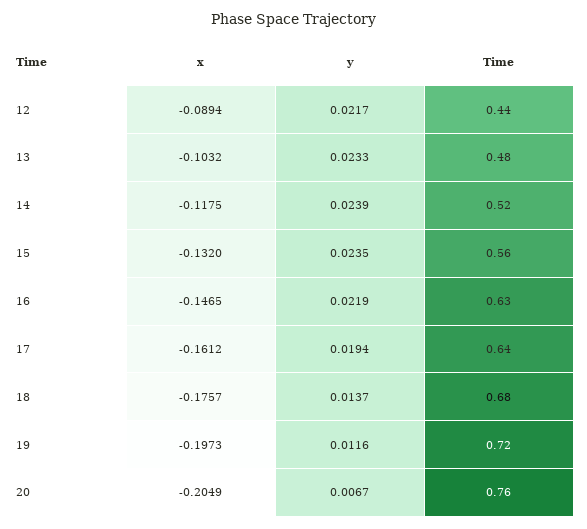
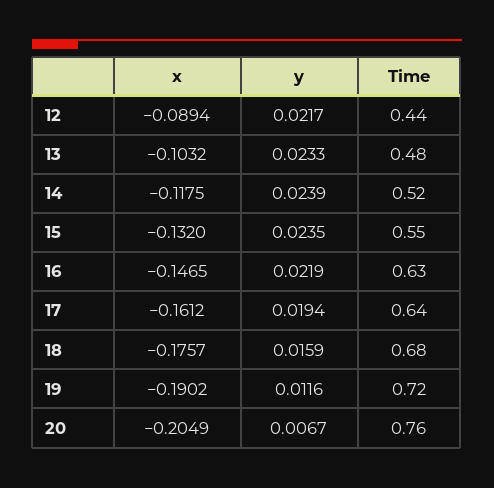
  {
    "x": {
      "12": -0.0894,
      "13": -0.1032,
      "14": -0.1175,
      "15": -0.132,
      "16": -0.1465,
      "17": -0.1612,
      "18": -0.1757,
-     "19": -0.1973,
+     "19": -0.1902,
      "20": -0.2049
    },
    "y": {
      "12": 0.0217,
      "13": 0.0233,
      "14": 0.0239,
      "15": 0.0235,
      "16": 0.0219,
      "17": 0.0194,
-     "18": 0.0137,
+     "18": 0.0159,
      "19": 0.0116,
      "20": 0.0067
    },
    "Time": {
      "12": 0.44,
      "13": 0.48,
      "14": 0.52,
-     "15": 0.56,
+     "15": 0.55,
      "16": 0.63,
      "17": 0.64,
      "18": 0.68,
      "19": 0.72,
      "20": 0.76
    }
  }

